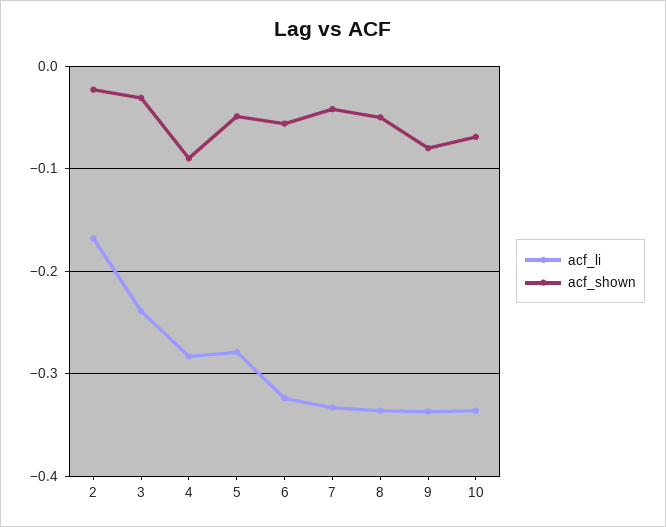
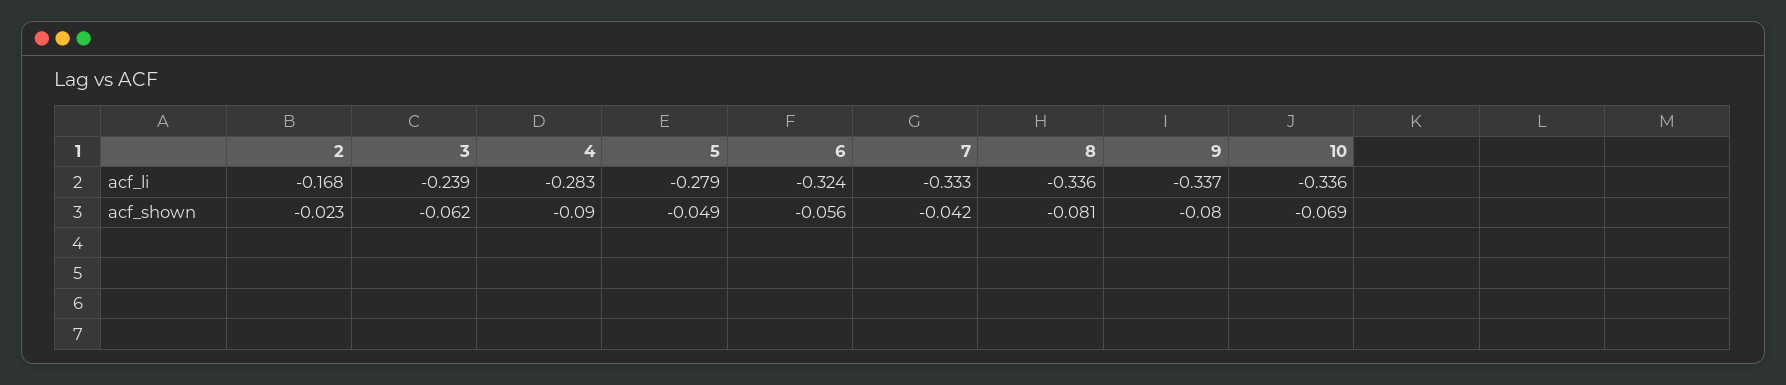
  {
    "acf_li": {
      "2": -0.168,
      "3": -0.239,
      "4": -0.283,
      "5": -0.279,
      "6": -0.324,
      "7": -0.333,
      "8": -0.336,
      "9": -0.337,
      "10": -0.336
    },
    "acf_shown": {
      "2": -0.023,
-     "3": -0.03,
+     "3": -0.062,
      "4": -0.09,
      "5": -0.049,
      "6": -0.056,
      "7": -0.042,
-     "8": -0.05,
+     "8": -0.081,
      "9": -0.08,
      "10": -0.069
    }
  }

